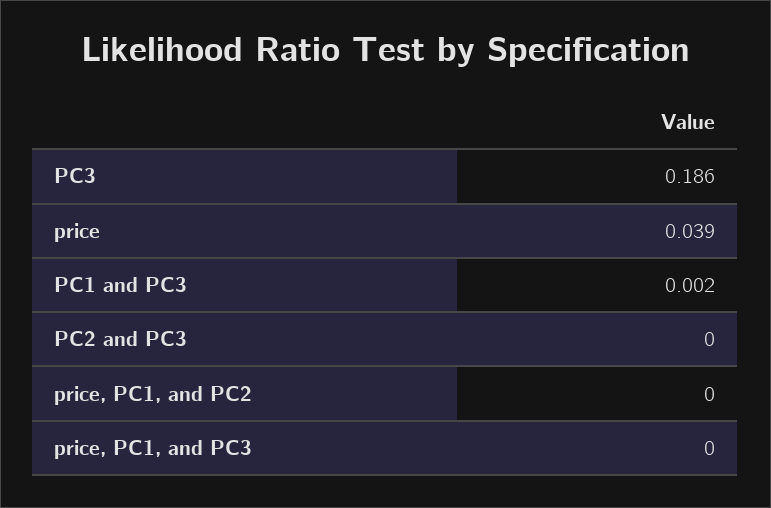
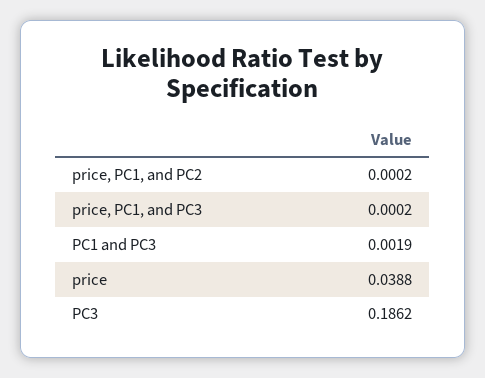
  {
    "PC3": 0.1862,
    "price": 0.0388,
    "PC1 and PC3": 0.0019,
-   "PC2 and PC3": 0,
    "price, PC1, and PC2": 0.0002,
    "price, PC1, and PC3": 0.0002
  }

